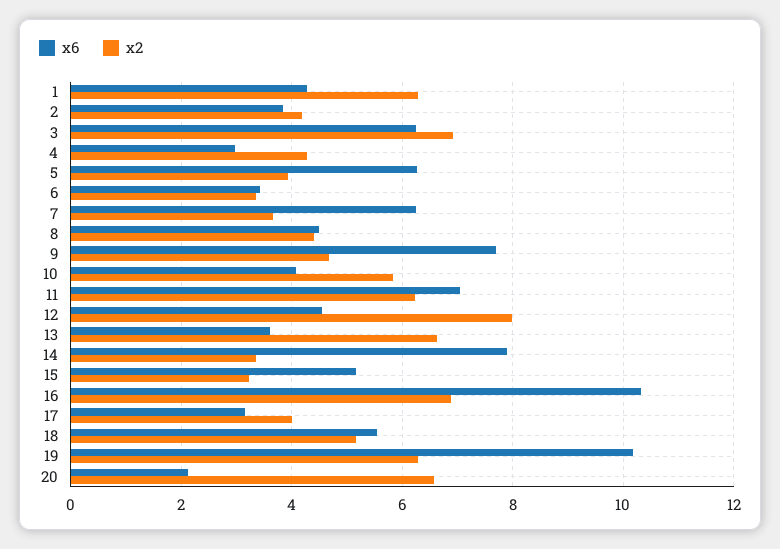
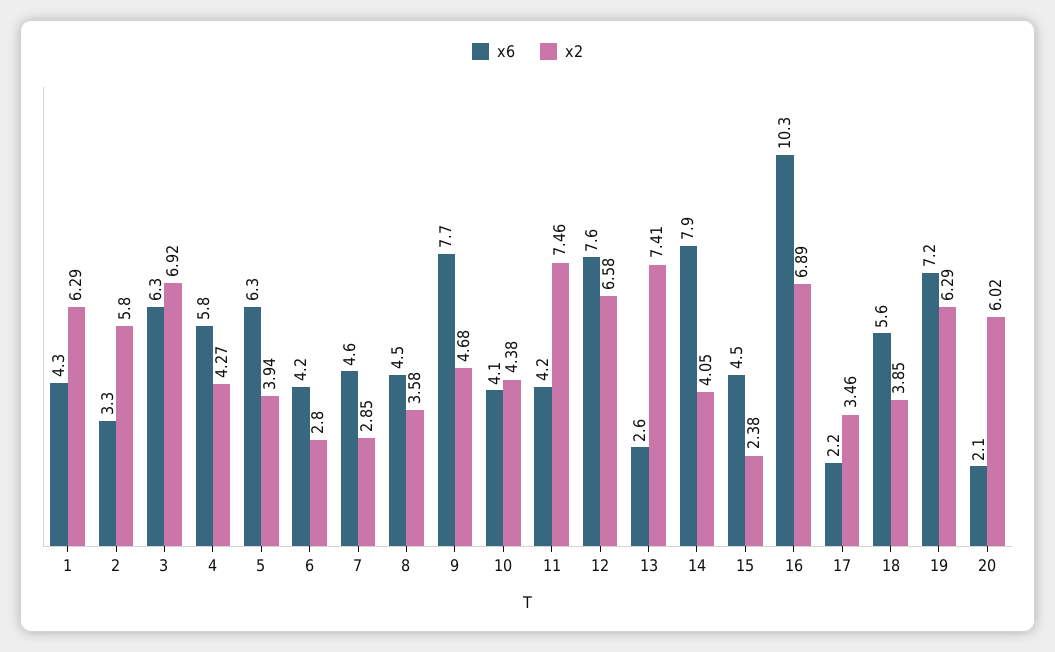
  {
    "x6": {
      "1": 4.3,
-     "2": 3.8,
+     "2": 3.3,
      "3": 6.3,
-     "4": 3,
+     "4": 5.8,
      "5": 6.3,
-     "6": 3.4,
+     "6": 4.2,
-     "7": 6.2,
+     "7": 4.6,
      "8": 4.5,
      "9": 7.7,
      "10": 4.1,
-     "11": 7,
+     "11": 4.2,
-     "12": 4.6,
+     "12": 7.6,
-     "13": 3.6,
+     "13": 2.6,
      "14": 7.9,
-     "15": 5.2,
+     "15": 4.5,
      "16": 10.3,
-     "17": 3.2,
+     "17": 2.2,
      "18": 5.6,
-     "19": 10.2,
+     "19": 7.2,
      "20": 2.1
    },
    "x2": {
      "1": 6.29,
-     "2": 4.2,
+     "2": 5.8,
      "3": 6.92,
      "4": 4.27,
      "5": 3.94,
-     "6": 3.4,
+     "6": 2.8,
-     "7": 3.6,
+     "7": 2.85,
-     "8": 4.4,
+     "8": 3.58,
      "9": 4.68,
-     "10": 5.8,
+     "10": 4.38,
-     "11": 6.2,
+     "11": 7.46,
-     "12": 8,
+     "12": 6.58,
-     "13": 6.6,
+     "13": 7.41,
-     "14": 3.4,
+     "14": 4.05,
-     "15": 3.2,
+     "15": 2.38,
      "16": 6.89,
-     "17": 4,
+     "17": 3.46,
-     "18": 5.2,
+     "18": 3.85,
      "19": 6.29,
-     "20": 6.6
+     "20": 6.02
    }
  }

